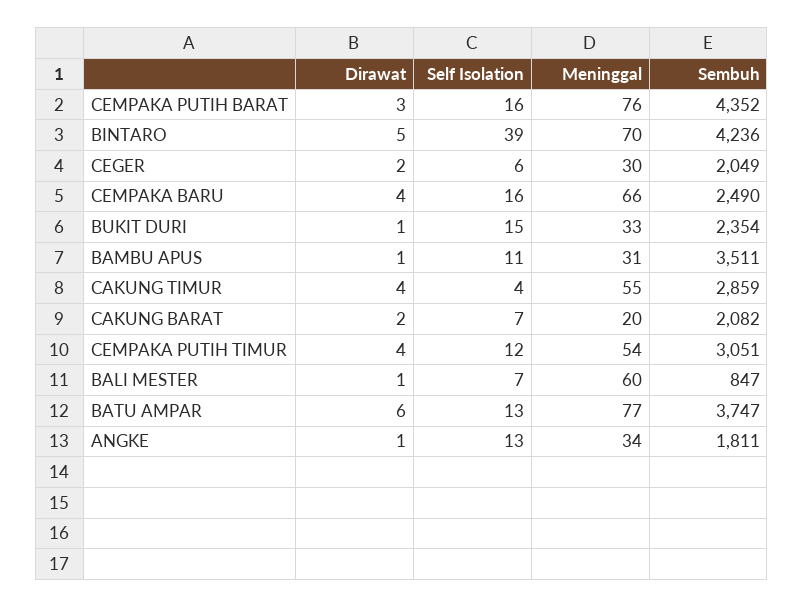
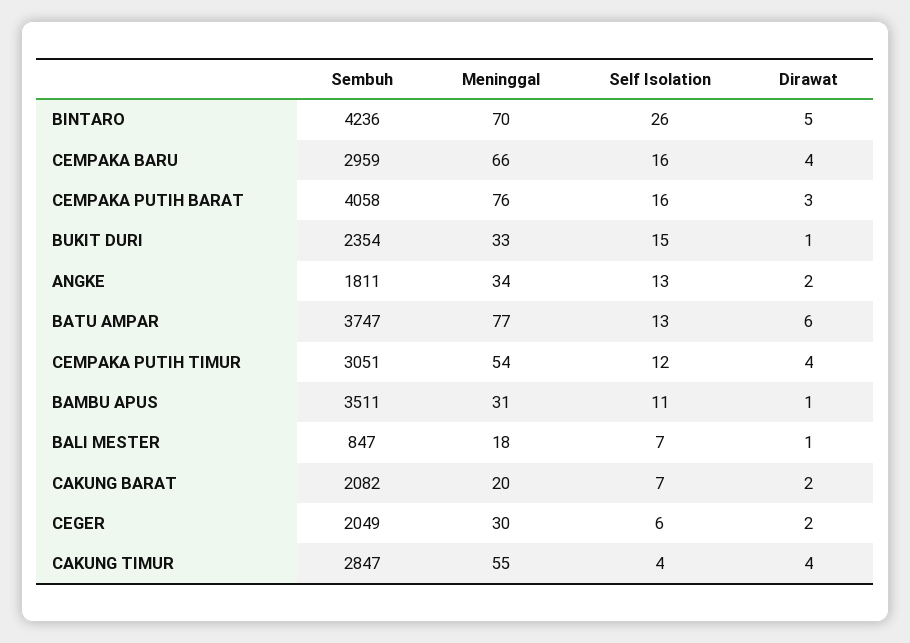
  {
    "Dirawat": {
      "CEMPAKA PUTIH BARAT": 3,
      "BINTARO": 5,
      "CEGER": 2,
      "CEMPAKA BARU": 4,
      "BUKIT DURI": 1,
      "BAMBU APUS": 1,
      "CAKUNG TIMUR": 4,
      "CAKUNG BARAT": 2,
      "CEMPAKA PUTIH TIMUR": 4,
      "BALI MESTER": 1,
      "BATU AMPAR": 6,
-     "ANGKE": 1
+     "ANGKE": 2
    },
    "Self Isolation": {
      "CEMPAKA PUTIH BARAT": 16,
-     "BINTARO": 39,
+     "BINTARO": 26,
      "CEGER": 6,
      "CEMPAKA BARU": 16,
      "BUKIT DURI": 15,
      "BAMBU APUS": 11,
      "CAKUNG TIMUR": 4,
      "CAKUNG BARAT": 7,
      "CEMPAKA PUTIH TIMUR": 12,
      "BALI MESTER": 7,
      "BATU AMPAR": 13,
      "ANGKE": 13
    },
    "Meninggal": {
      "CEMPAKA PUTIH BARAT": 76,
      "BINTARO": 70,
      "CEGER": 30,
      "CEMPAKA BARU": 66,
      "BUKIT DURI": 33,
      "BAMBU APUS": 31,
      "CAKUNG TIMUR": 55,
      "CAKUNG BARAT": 20,
      "CEMPAKA PUTIH TIMUR": 54,
-     "BALI MESTER": 60,
+     "BALI MESTER": 18,
      "BATU AMPAR": 77,
      "ANGKE": 34
    },
    "Sembuh": {
-     "CEMPAKA PUTIH BARAT": 4352,
+     "CEMPAKA PUTIH BARAT": 4058,
      "BINTARO": 4236,
      "CEGER": 2049,
-     "CEMPAKA BARU": 2490,
+     "CEMPAKA BARU": 2959,
      "BUKIT DURI": 2354,
      "BAMBU APUS": 3511,
-     "CAKUNG TIMUR": 2859,
+     "CAKUNG TIMUR": 2847,
      "CAKUNG BARAT": 2082,
      "CEMPAKA PUTIH TIMUR": 3051,
      "BALI MESTER": 847,
      "BATU AMPAR": 3747,
      "ANGKE": 1811
    }
  }

